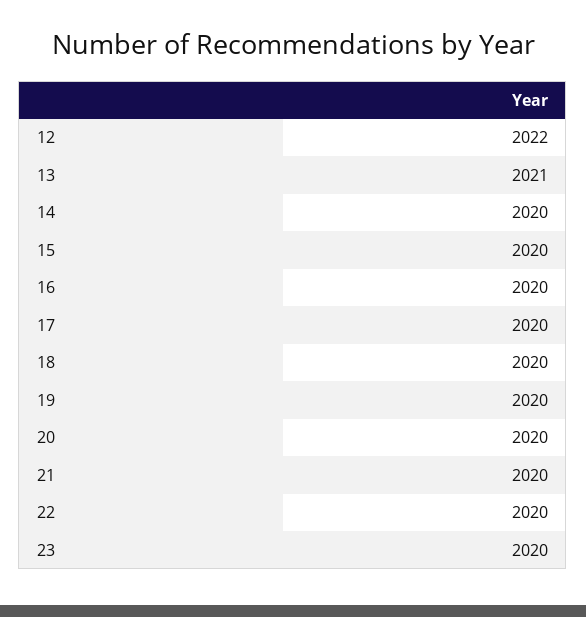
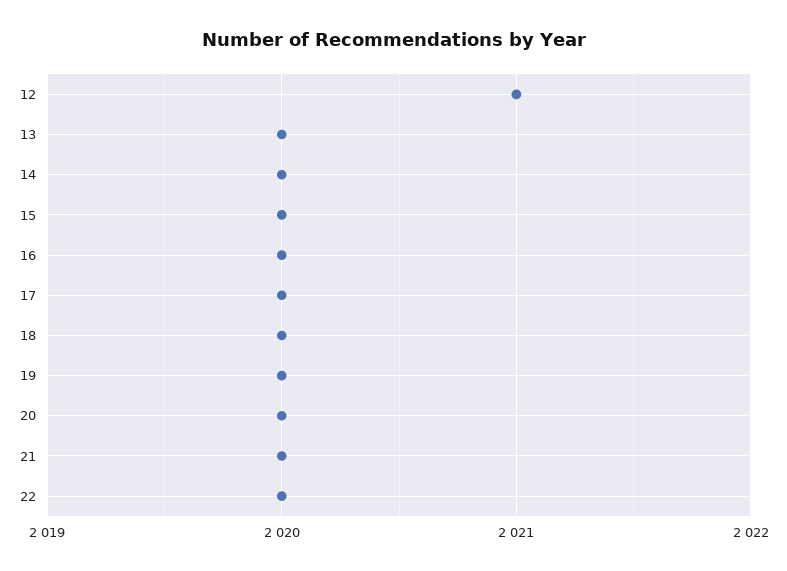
  {
-   "12": 2022,
+   "12": 2021,
-   "13": 2021,
+   "13": 2020,
    "14": 2020,
    "15": 2020,
    "16": 2020,
    "17": 2020,
    "18": 2020,
    "19": 2020,
    "20": 2020,
    "21": 2020,
-   "22": 2020,
+   "22": 2020
-   "23": 2020
  }

